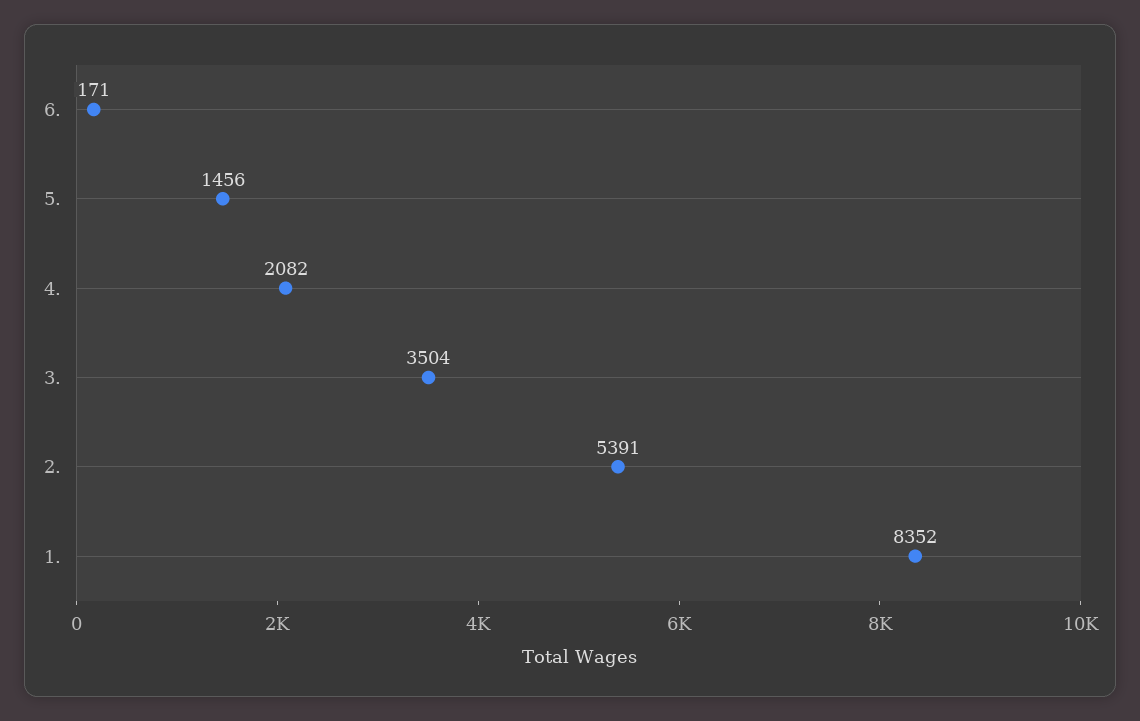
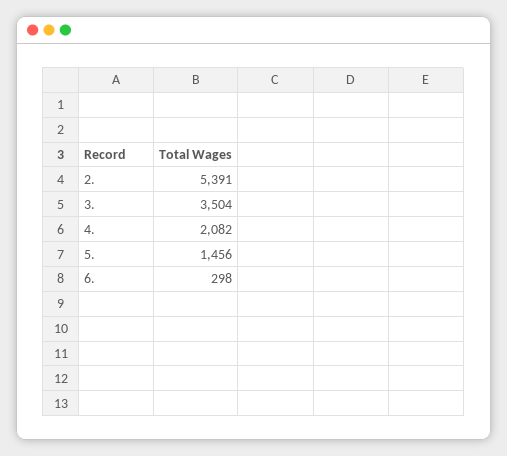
  {
-   "6.": 171,
+   "6.": 298,
    "5.": 1456,
    "4.": 2082,
    "3.": 3504,
-   "2.": 5391,
+   "2.": 5391
-   "1.": 8352
  }

